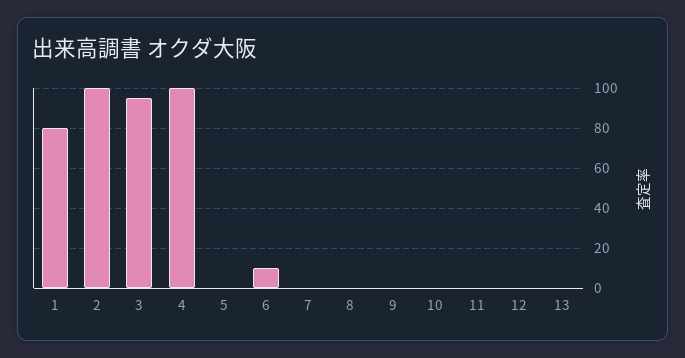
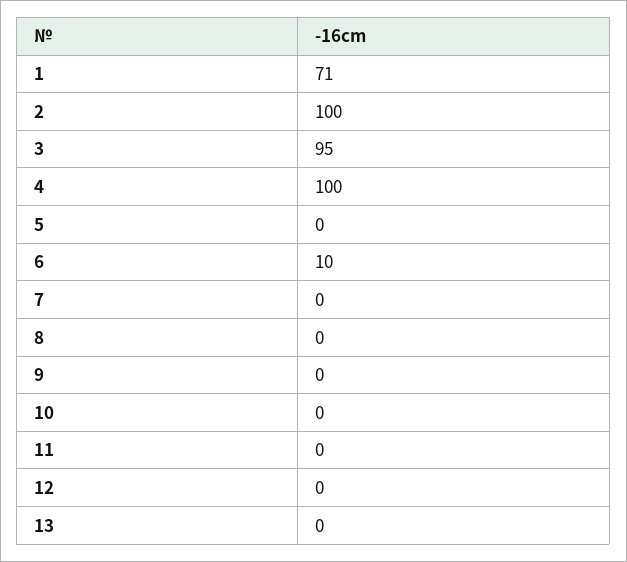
  {
-   "1": 80,
+   "1": 71,
    "2": 100,
    "3": 95,
    "4": 100,
    "5": 0,
    "6": 10,
    "7": 0,
    "8": 0,
    "9": 0,
    "10": 0,
    "11": 0,
    "12": 0,
    "13": 0
  }

